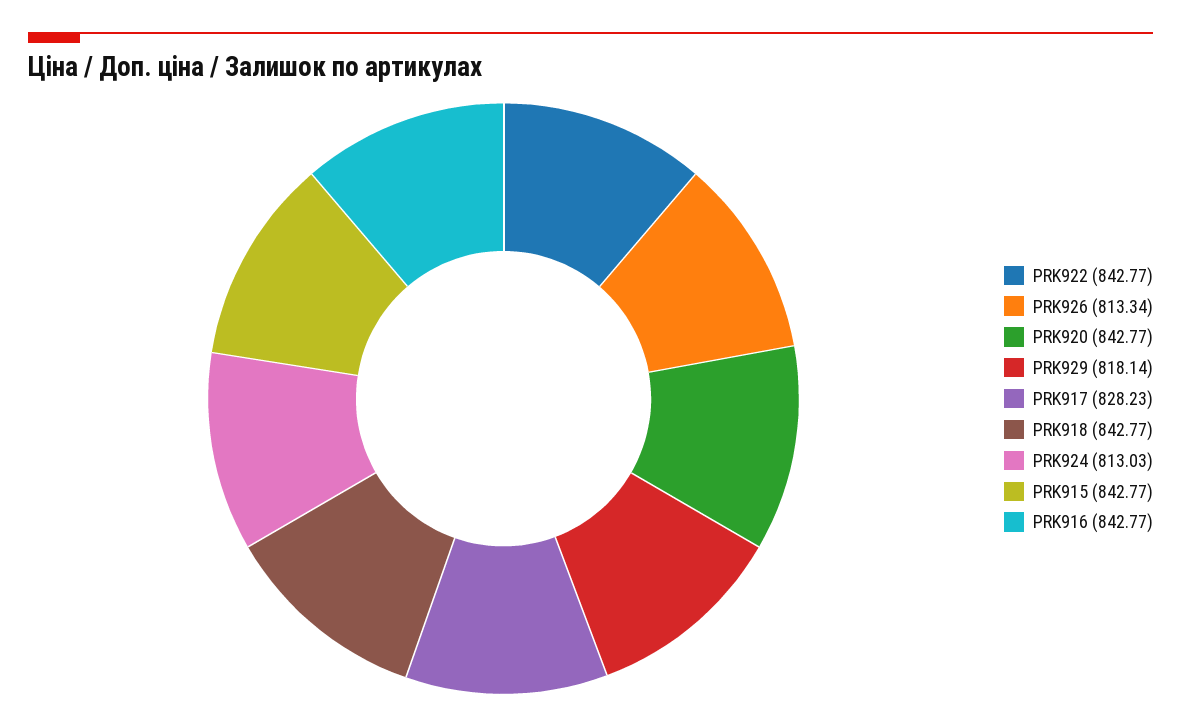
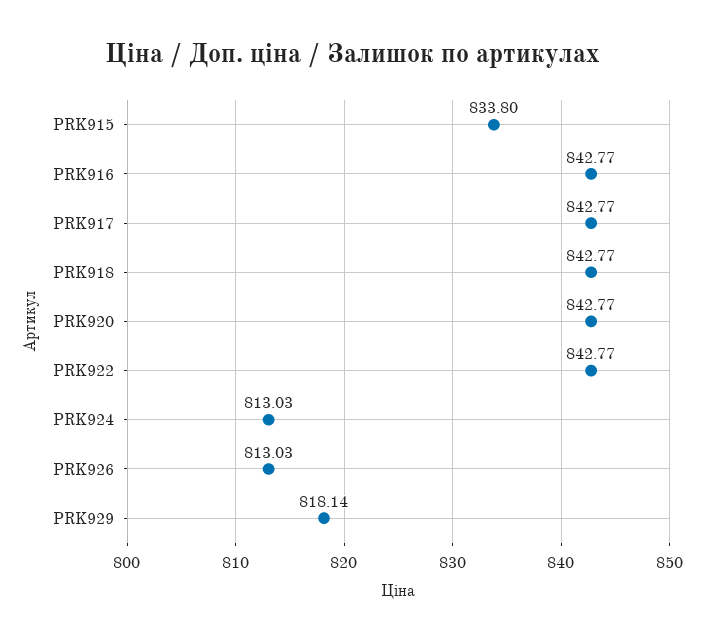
  {
    "PRK922": 842.77,
-   "PRK926": 813.34,
+   "PRK926": 813.03,
    "PRK920": 842.77,
    "PRK929": 818.14,
-   "PRK917": 828.23,
+   "PRK917": 842.77,
    "PRK918": 842.77,
    "PRK924": 813.03,
-   "PRK915": 842.77,
+   "PRK915": 833.8,
    "PRK916": 842.77
  }

